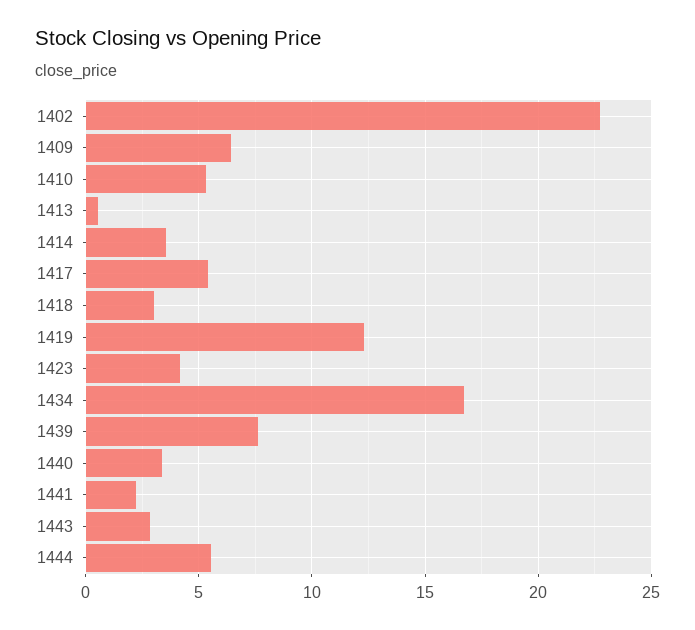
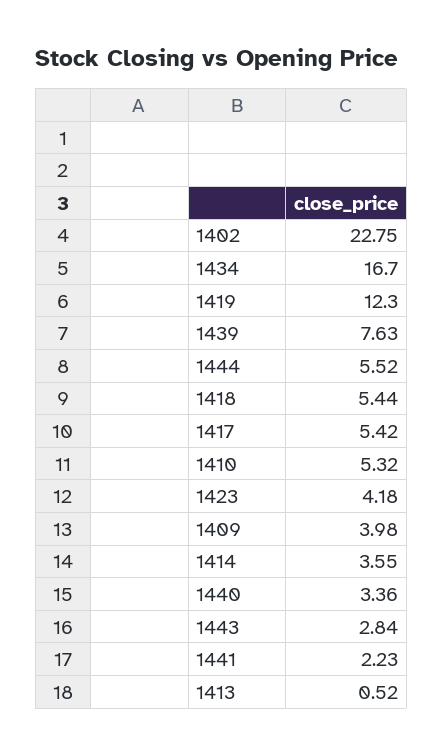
  {
    "1402": 22.75,
-   "1409": 6.5,
+   "1409": 3.98,
    "1410": 5.32,
    "1413": 0.52,
    "1414": 3.55,
    "1417": 5.42,
-   "1418": 3,
+   "1418": 5.44,
    "1419": 12.3,
    "1423": 4.18,
    "1434": 16.7,
    "1439": 7.63,
    "1440": 3.36,
    "1441": 2.23,
    "1443": 2.84,
    "1444": 5.52
  }

